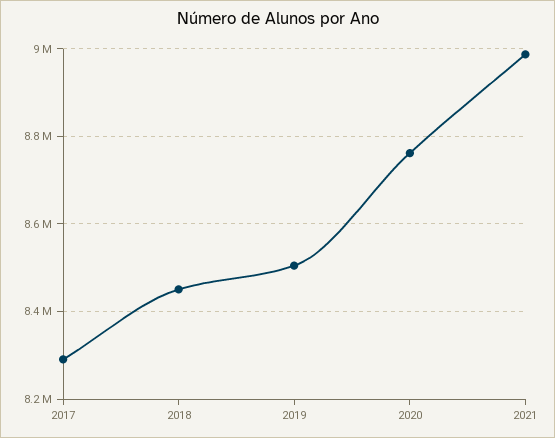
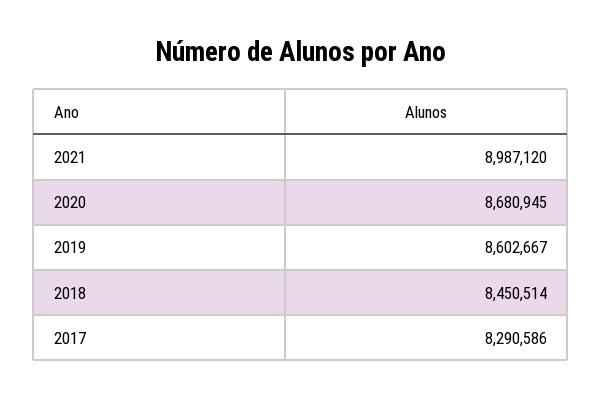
  {
    "2017": 8290586,
    "2018": 8450514,
-   "2019": 8500000,
+   "2019": 8602667,
-   "2020": 8760000,
+   "2020": 8680945,
    "2021": 8987120
  }

